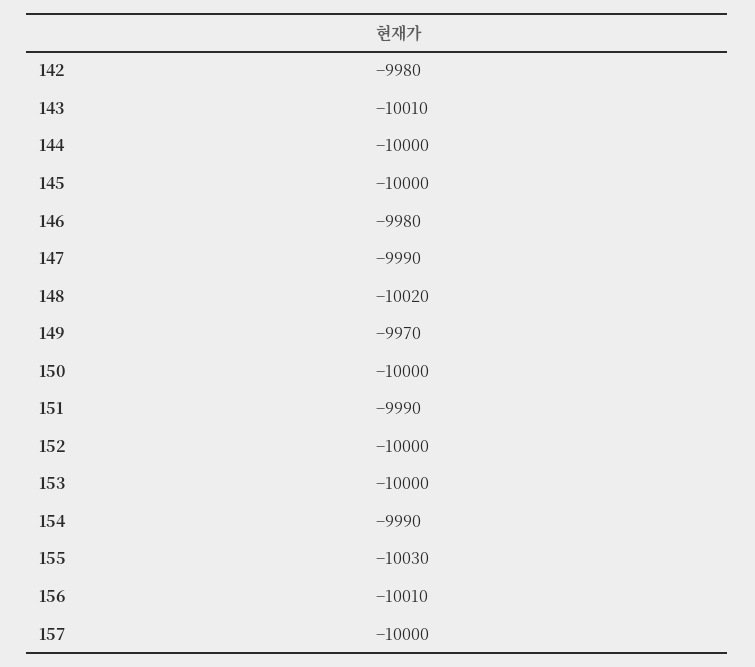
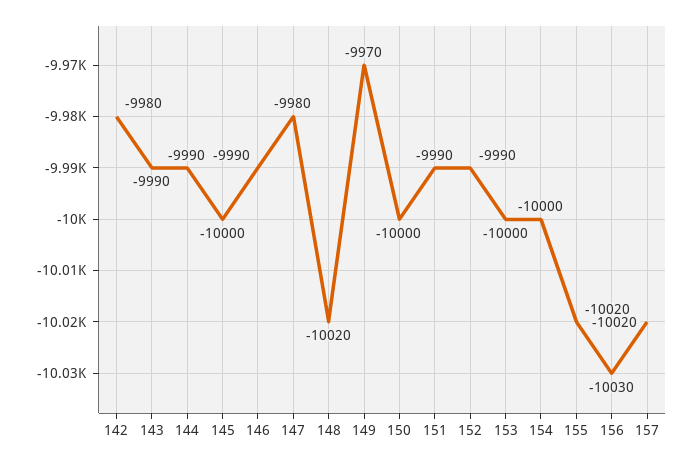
  {
    "142": -9980,
-   "143": -10010,
+   "143": -9990,
-   "144": -10000,
+   "144": -9990,
    "145": -10000,
-   "146": -9980,
+   "146": -9990,
-   "147": -9990,
+   "147": -9980,
    "148": -10020,
    "149": -9970,
    "150": -10000,
    "151": -9990,
-   "152": -10000,
+   "152": -9990,
    "153": -10000,
-   "154": -9990,
+   "154": -10000,
-   "155": -10030,
+   "155": -10020,
-   "156": -10010,
+   "156": -10030,
-   "157": -10000
+   "157": -10020
  }

